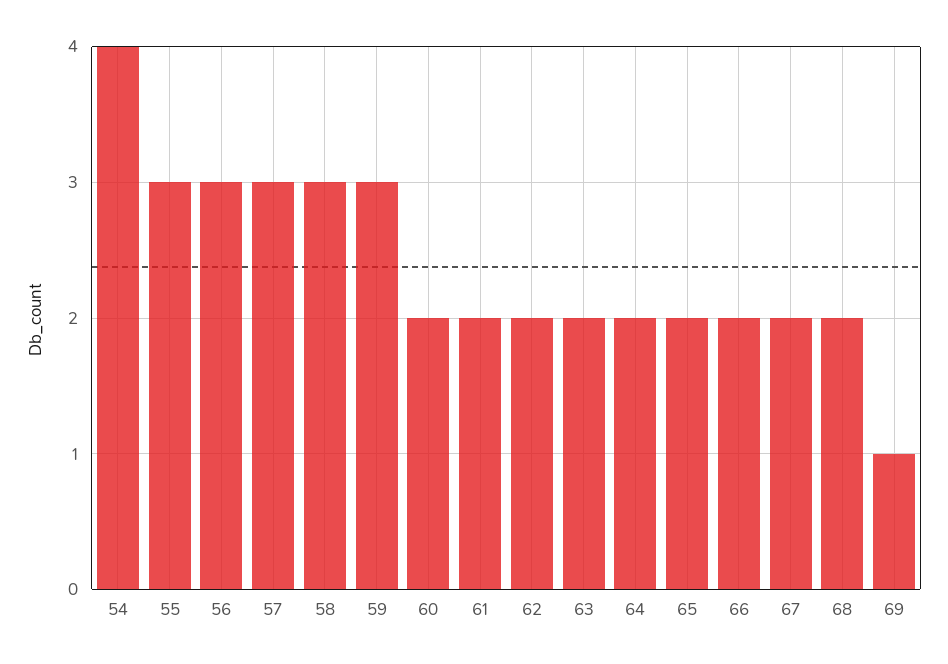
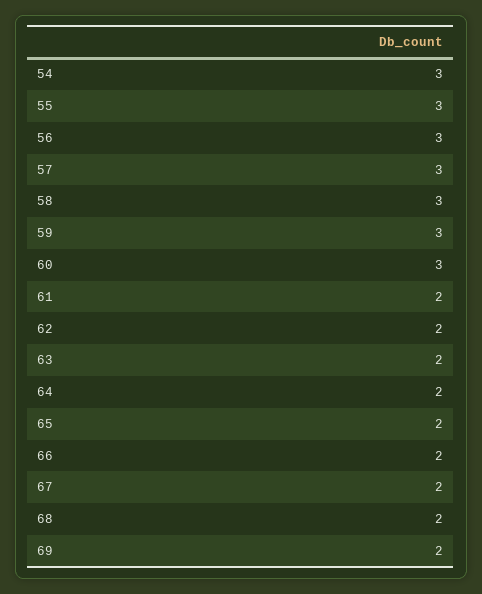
  {
-   "54": 4,
+   "54": 3,
    "55": 3,
    "56": 3,
    "57": 3,
    "58": 3,
    "59": 3,
-   "60": 2,
+   "60": 3,
    "61": 2,
    "62": 2,
    "63": 2,
    "64": 2,
    "65": 2,
    "66": 2,
    "67": 2,
    "68": 2,
-   "69": 1
+   "69": 2
  }

